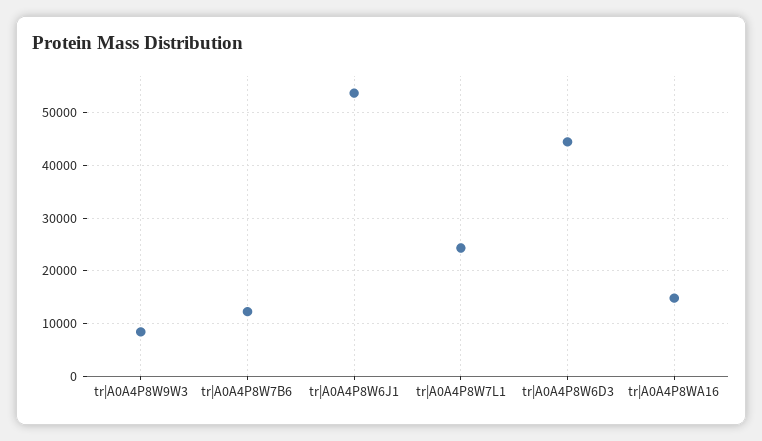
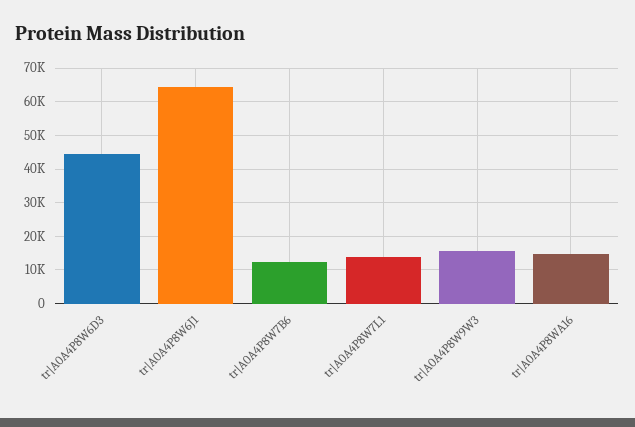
  {
-   "tr|A0A4P8W9W3": 8000,
+   "tr|A0A4P8W9W3": 16000,
    "tr|A0A4P8W7B6": 12000,
-   "tr|A0A4P8W6J1": 54000,
+   "tr|A0A4P8W6J1": 64000,
-   "tr|A0A4P8W7L1": 24000,
+   "tr|A0A4P8W7L1": 14000,
    "tr|A0A4P8W6D3": 44000,
    "tr|A0A4P8WA16": 14000
  }

